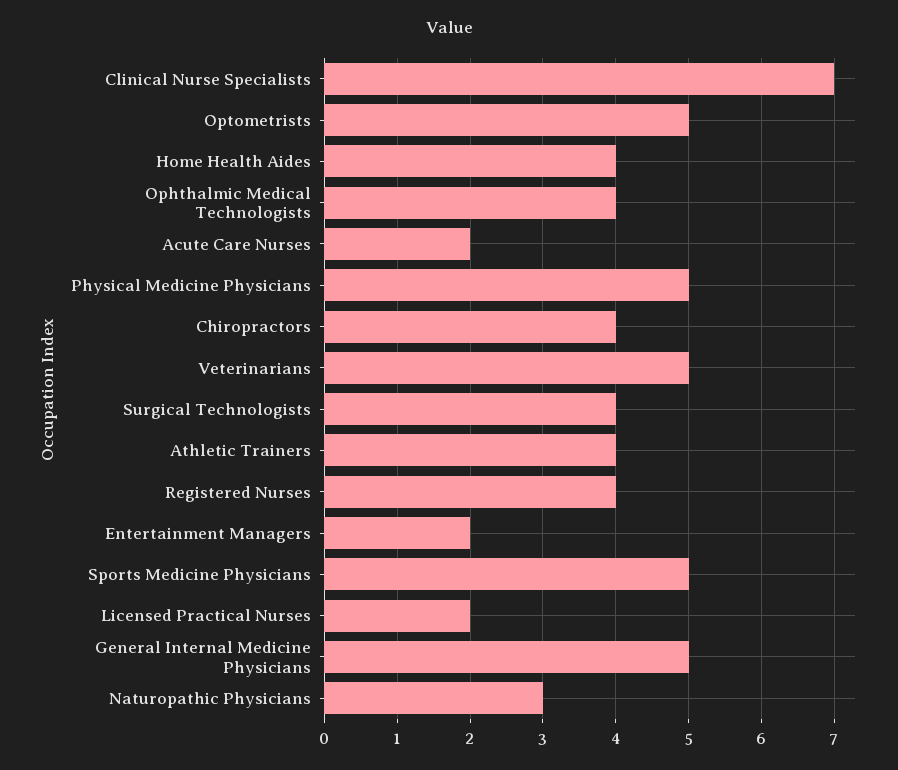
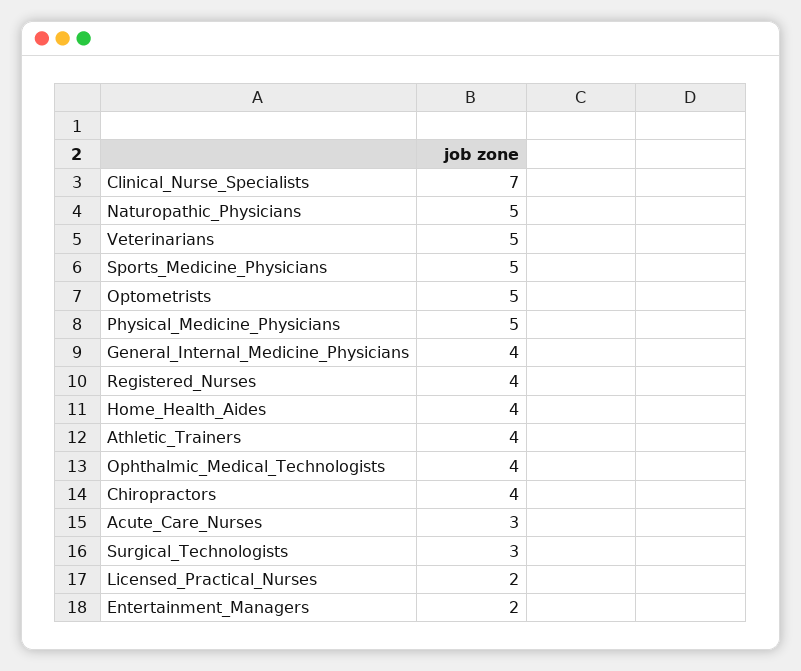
  {
    "Clinical Nurse Specialists": 7,
    "Optometrists": 5,
    "Home Health Aides": 4,
    "Ophthalmic Medical Technologists": 4,
-   "Acute Care Nurses": 2,
+   "Acute Care Nurses": 3,
    "Physical Medicine Physicians": 5,
    "Chiropractors": 4,
    "Veterinarians": 5,
-   "Surgical Technologists": 4,
+   "Surgical Technologists": 3,
    "Athletic Trainers": 4,
    "Registered Nurses": 4,
    "Entertainment Managers": 2,
    "Sports Medicine Physicians": 5,
    "Licensed Practical Nurses": 2,
-   "General Internal Medicine Physicians": 5,
+   "General Internal Medicine Physicians": 4,
-   "Naturopathic Physicians": 3
+   "Naturopathic Physicians": 5
  }

